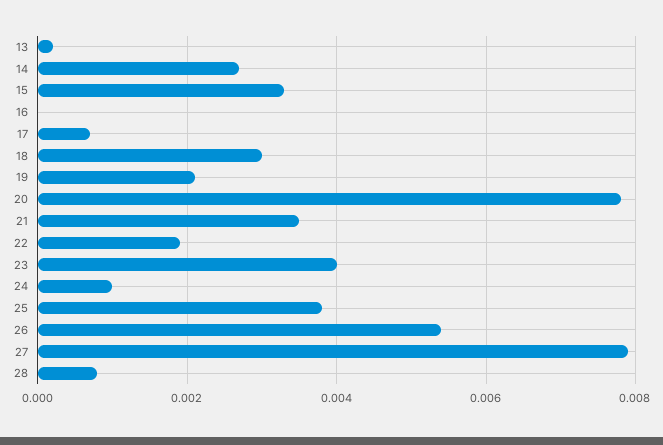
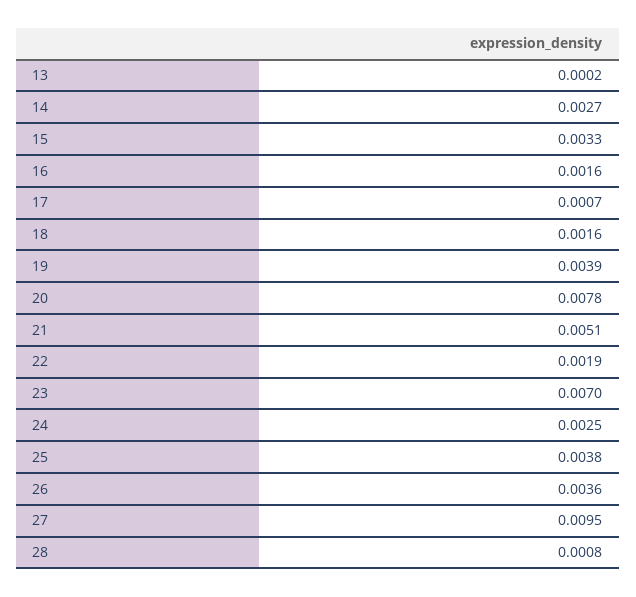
  {
    "13": 0.0002,
    "14": 0.0027,
    "15": 0.0033,
-   "16": 0,
+   "16": 0.0016,
    "17": 0.0007,
-   "18": 0.003,
+   "18": 0.0016,
-   "19": 0.002,
+   "19": 0.0039,
    "20": 0.0078,
-   "21": 0.0035,
+   "21": 0.0051,
    "22": 0.0019,
-   "23": 0.004,
+   "23": 0.007,
-   "24": 0.001,
+   "24": 0.0025,
    "25": 0.0038,
-   "26": 0.0055,
+   "26": 0.0036,
-   "27": 0.008,
+   "27": 0.0095,
    "28": 0.0008
  }

